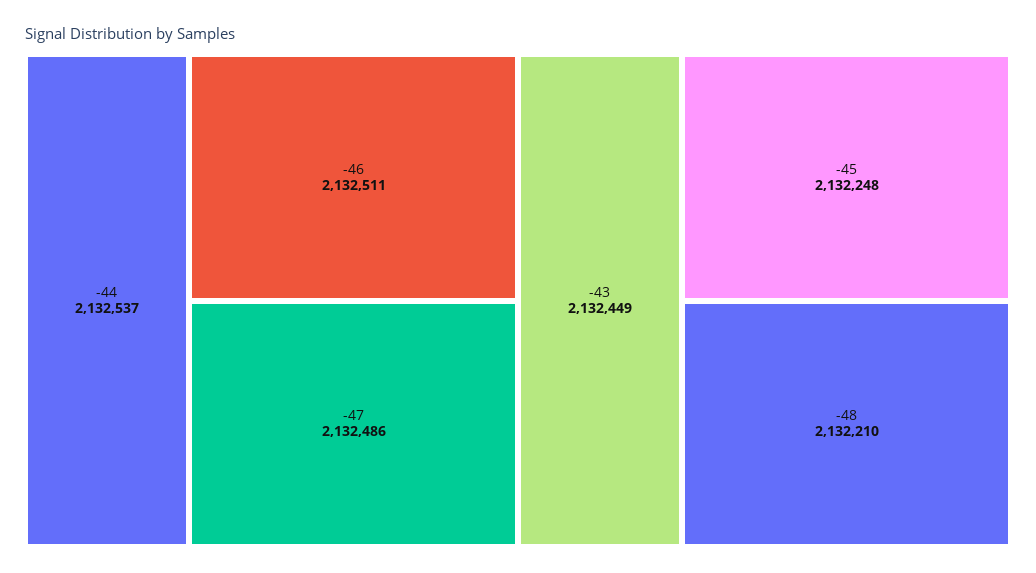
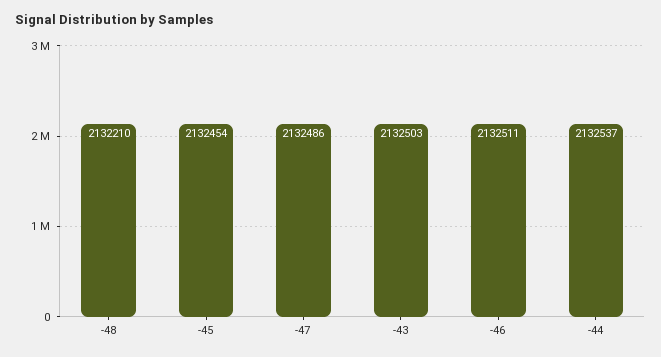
  {
    "-44": 2132537,
    "-46": 2132511,
    "-47": 2132486,
-   "-43": 2132449,
+   "-43": 2132503,
-   "-45": 2132248,
+   "-45": 2132454,
    "-48": 2132210
  }

